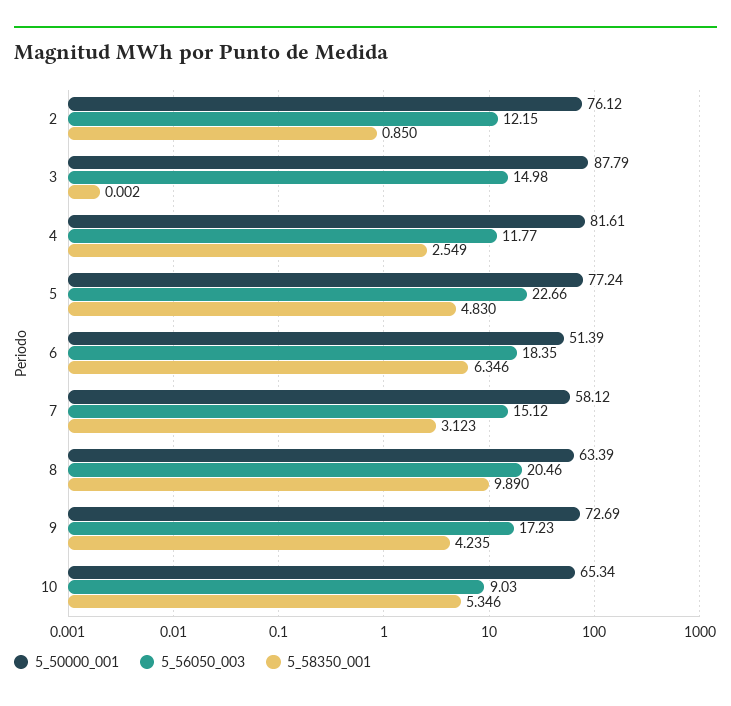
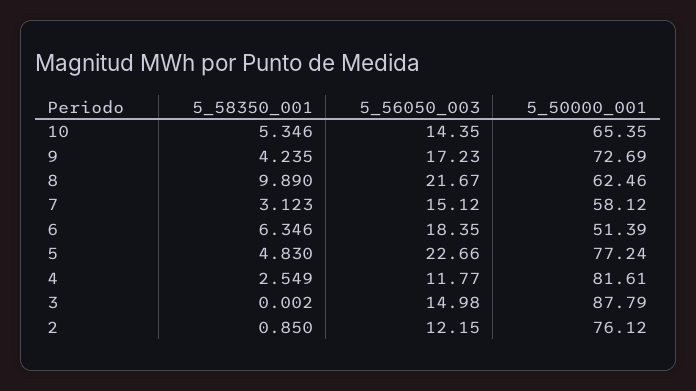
  {
    "5_50000_001": {
      "2": 76.12,
      "3": 87.79,
      "4": 81.61,
      "5": 77.24,
      "6": 51.39,
      "7": 58.12,
-     "8": 63.39,
+     "8": 62.46,
      "9": 72.69,
-     "10": 65.34
+     "10": 65.35
    },
    "5_56050_003": {
      "2": 12.15,
      "3": 14.98,
      "4": 11.77,
      "5": 22.66,
      "6": 18.35,
      "7": 15.12,
-     "8": 20.46,
+     "8": 21.67,
      "9": 17.23,
-     "10": 9.03
+     "10": 14.35
    },
    "5_58350_001": {
      "2": 0.85,
      "3": 0.002,
      "4": 2.549,
      "5": 4.83,
      "6": 6.346,
      "7": 3.123,
      "8": 9.89,
      "9": 4.235,
      "10": 5.346
    }
  }

